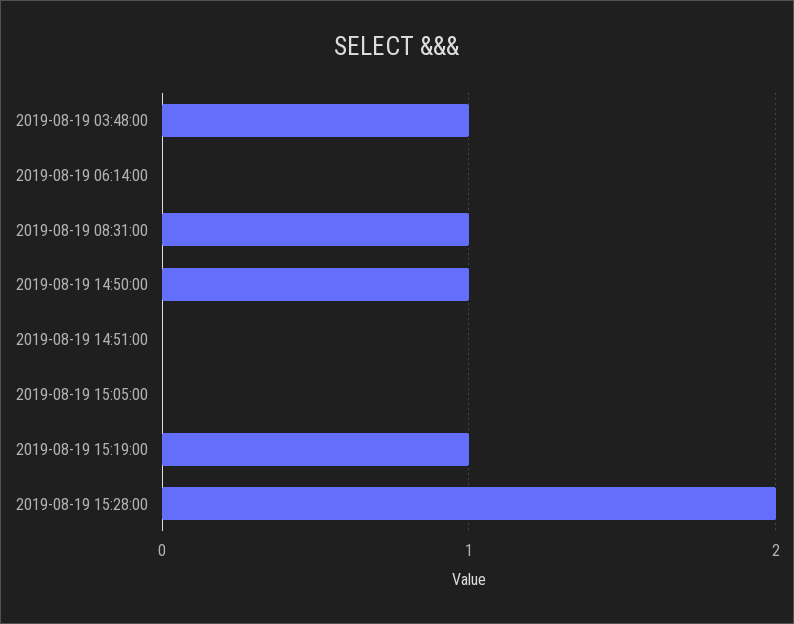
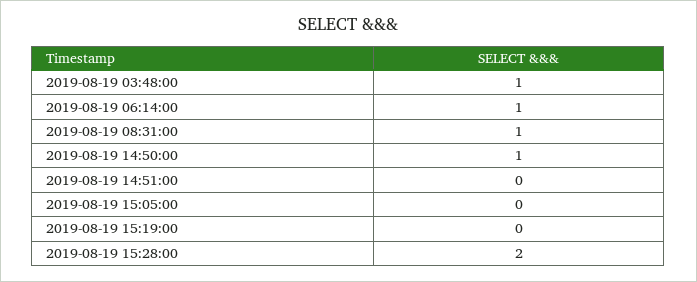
  {
    "2019-08-19 03:48:00": 1,
-   "2019-08-19 06:14:00": 0,
+   "2019-08-19 06:14:00": 1,
    "2019-08-19 08:31:00": 1,
    "2019-08-19 14:50:00": 1,
    "2019-08-19 14:51:00": 0,
    "2019-08-19 15:05:00": 0,
-   "2019-08-19 15:19:00": 1,
+   "2019-08-19 15:19:00": 0,
    "2019-08-19 15:28:00": 2
  }

